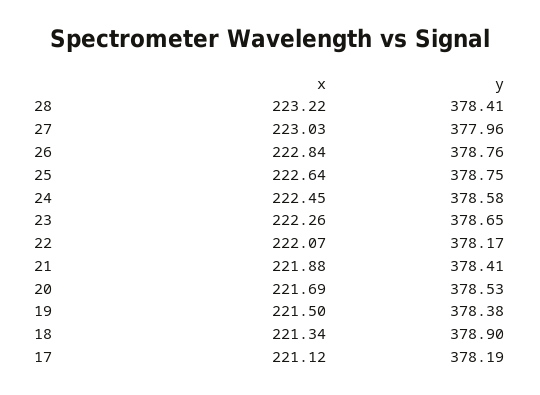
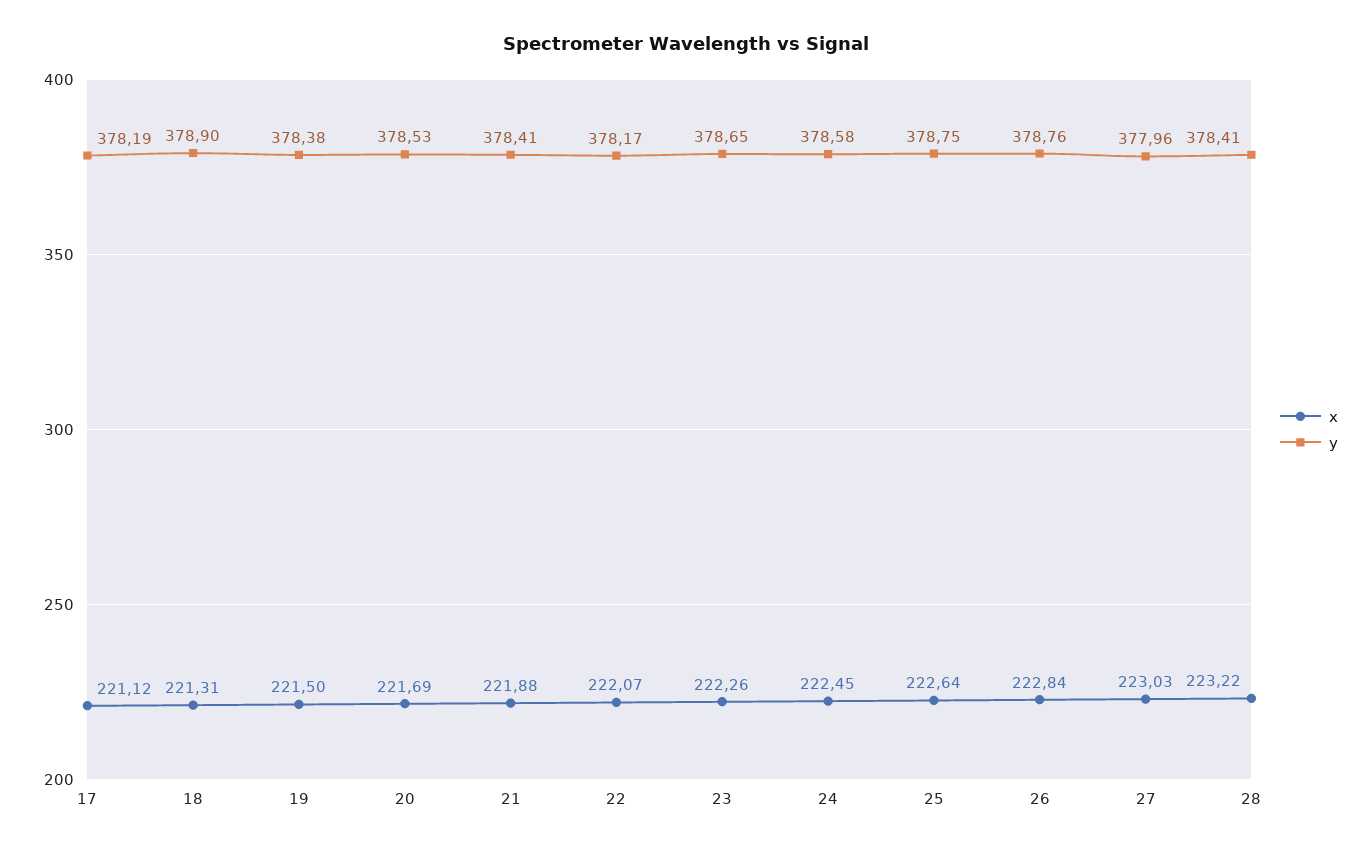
  {
    "x": {
      "28": 223.22,
      "27": 223.03,
      "26": 222.84,
      "25": 222.64,
      "24": 222.45,
      "23": 222.26,
      "22": 222.07,
      "21": 221.88,
      "20": 221.69,
      "19": 221.5,
-     "18": 221.34,
+     "18": 221.31,
      "17": 221.12
    },
    "y": {
      "28": 378.41,
      "27": 377.96,
      "26": 378.76,
      "25": 378.75,
      "24": 378.58,
      "23": 378.65,
      "22": 378.17,
      "21": 378.41,
      "20": 378.53,
      "19": 378.38,
      "18": 378.9,
      "17": 378.19
    }
  }

